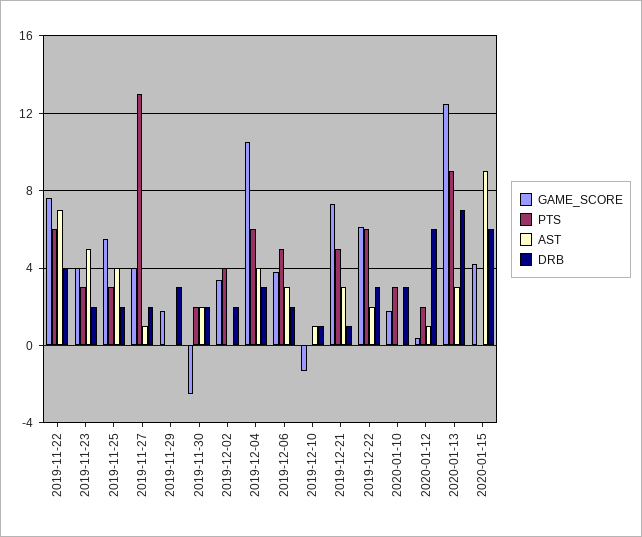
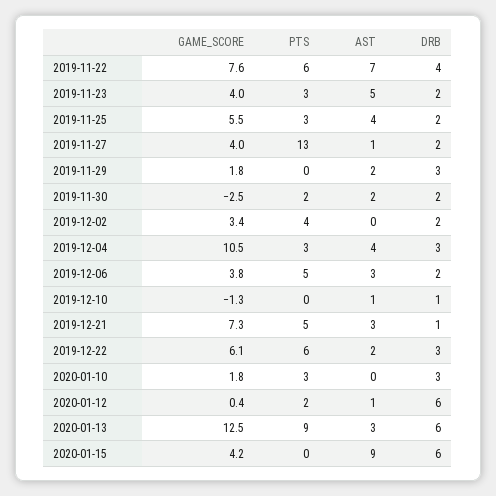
  {
    "GAME_SCORE": {
      "2019-11-22": 7.6,
      "2019-11-23": 4,
      "2019-11-25": 5.5,
      "2019-11-27": 4,
      "2019-11-29": 1.8,
      "2019-11-30": -2.5,
      "2019-12-02": 3.4,
      "2019-12-04": 10.5,
      "2019-12-06": 3.8,
      "2019-12-10": -1.3,
      "2019-12-21": 7.3,
      "2019-12-22": 6.1,
      "2020-01-10": 1.8,
      "2020-01-12": 0.4,
      "2020-01-13": 12.5,
      "2020-01-15": 4.2
    },
    "PTS": {
      "2019-11-22": 6,
      "2019-11-23": 3,
      "2019-11-25": 3,
      "2019-11-27": 13,
      "2019-11-29": 0,
      "2019-11-30": 2,
      "2019-12-02": 4,
-     "2019-12-04": 6,
+     "2019-12-04": 3,
      "2019-12-06": 5,
      "2019-12-10": 0,
      "2019-12-21": 5,
      "2019-12-22": 6,
      "2020-01-10": 3,
      "2020-01-12": 2,
      "2020-01-13": 9,
      "2020-01-15": 0
    },
    "AST": {
      "2019-11-22": 7,
      "2019-11-23": 5,
      "2019-11-25": 4,
      "2019-11-27": 1,
-     "2019-11-29": 0,
+     "2019-11-29": 2,
      "2019-11-30": 2,
      "2019-12-02": 0,
      "2019-12-04": 4,
      "2019-12-06": 3,
      "2019-12-10": 1,
      "2019-12-21": 3,
      "2019-12-22": 2,
      "2020-01-10": 0,
      "2020-01-12": 1,
      "2020-01-13": 3,
      "2020-01-15": 9
    },
    "DRB": {
      "2019-11-22": 4,
      "2019-11-23": 2,
      "2019-11-25": 2,
      "2019-11-27": 2,
      "2019-11-29": 3,
      "2019-11-30": 2,
      "2019-12-02": 2,
      "2019-12-04": 3,
      "2019-12-06": 2,
      "2019-12-10": 1,
      "2019-12-21": 1,
      "2019-12-22": 3,
      "2020-01-10": 3,
      "2020-01-12": 6,
-     "2020-01-13": 7,
+     "2020-01-13": 6,
      "2020-01-15": 6
    }
  }

